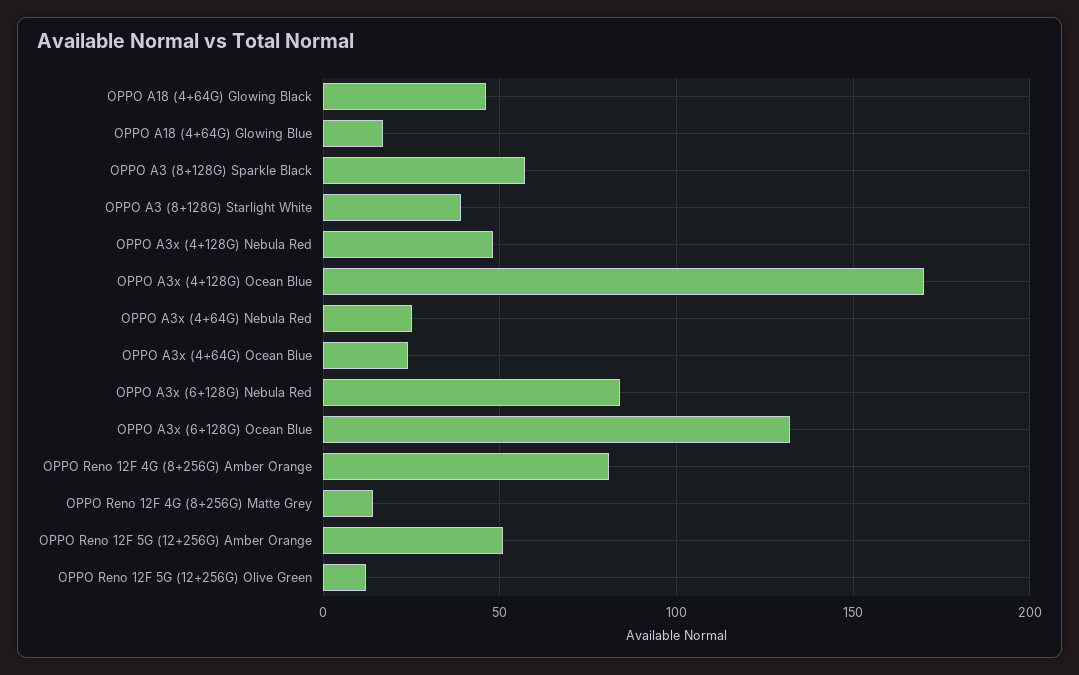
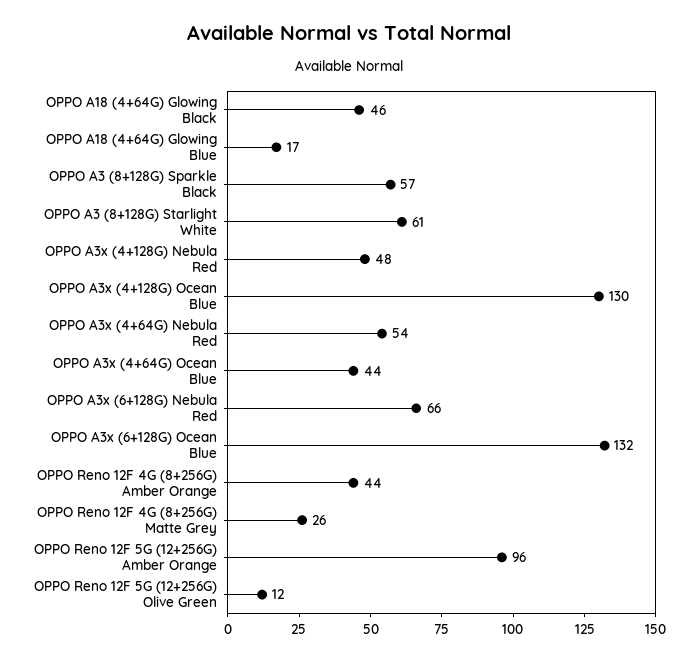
  {
    "OPPO A18 (4+64G) Glowing Black": 46,
    "OPPO A18 (4+64G) Glowing Blue": 17,
    "OPPO A3 (8+128G) Sparkle Black": 57,
-   "OPPO A3 (8+128G) Starlight White": 40,
+   "OPPO A3 (8+128G) Starlight White": 61,
    "OPPO A3x (4+128G) Nebula Red": 48,
-   "OPPO A3x (4+128G) Ocean Blue": 170,
+   "OPPO A3x (4+128G) Ocean Blue": 130,
-   "OPPO A3x (4+64G) Nebula Red": 25,
+   "OPPO A3x (4+64G) Nebula Red": 54,
-   "OPPO A3x (4+64G) Ocean Blue": 25,
+   "OPPO A3x (4+64G) Ocean Blue": 44,
-   "OPPO A3x (6+128G) Nebula Red": 85,
+   "OPPO A3x (6+128G) Nebula Red": 66,
    "OPPO A3x (6+128G) Ocean Blue": 132,
-   "OPPO Reno 12F 4G (8+256G) Amber Orange": 80,
+   "OPPO Reno 12F 4G (8+256G) Amber Orange": 44,
-   "OPPO Reno 12F 4G (8+256G) Matte Grey": 15,
+   "OPPO Reno 12F 4G (8+256G) Matte Grey": 26,
-   "OPPO Reno 12F 5G (12+256G) Amber Orange": 50,
+   "OPPO Reno 12F 5G (12+256G) Amber Orange": 96,
    "OPPO Reno 12F 5G (12+256G) Olive Green": 12
  }

